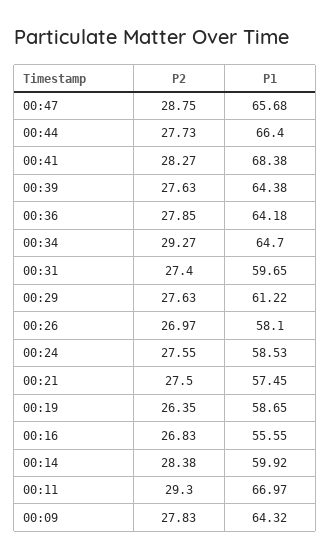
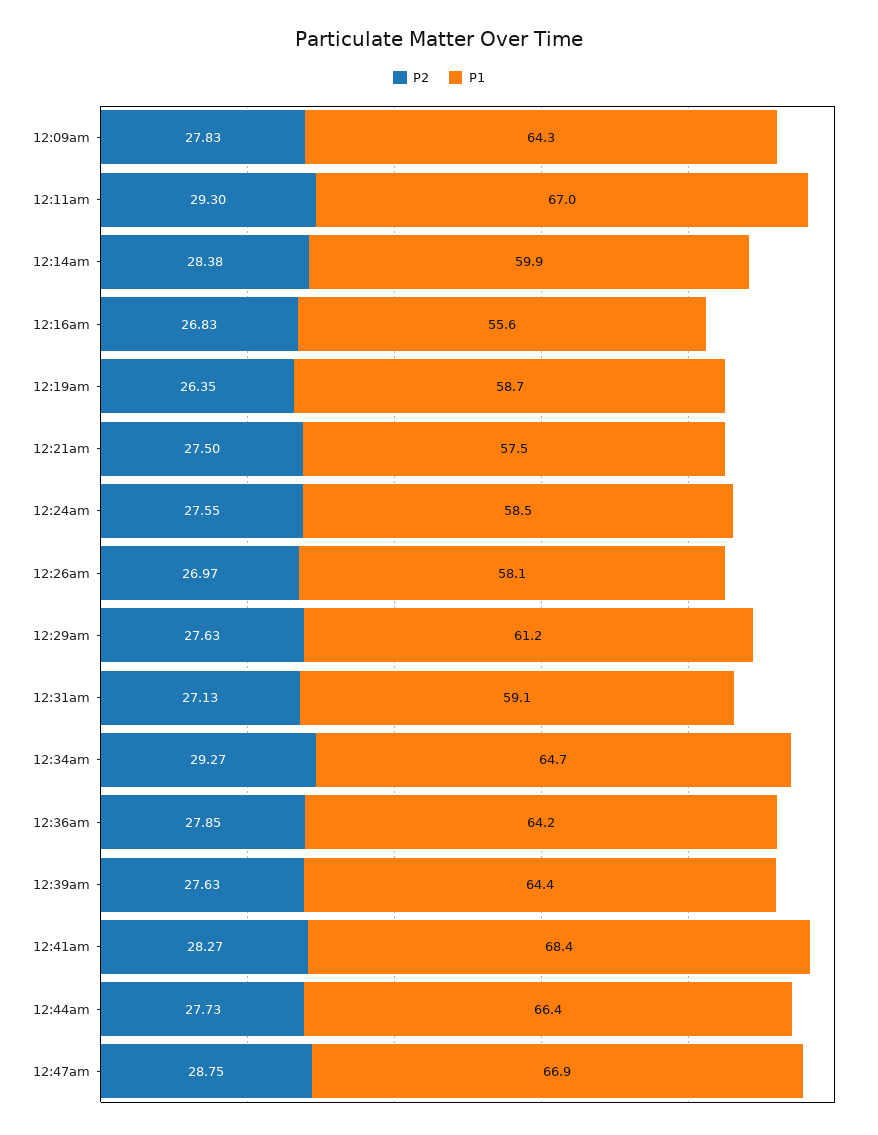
  {
    "P2": {
      "00:47": 28.75,
      "00:44": 27.73,
      "00:41": 28.27,
      "00:39": 27.63,
      "00:36": 27.85,
      "00:34": 29.27,
-     "00:31": 27.4,
+     "00:31": 27.13,
      "00:29": 27.63,
      "00:26": 26.97,
      "00:24": 27.55,
      "00:21": 27.5,
      "00:19": 26.35,
      "00:16": 26.83,
      "00:14": 28.38,
      "00:11": 29.3,
      "00:09": 27.83
    },
    "P1": {
-     "00:47": 65.68,
+     "00:47": 66.9,
      "00:44": 66.4,
      "00:41": 68.38,
      "00:39": 64.38,
      "00:36": 64.18,
      "00:34": 64.7,
-     "00:31": 59.65,
+     "00:31": 59.1,
      "00:29": 61.22,
      "00:26": 58.1,
      "00:24": 58.53,
      "00:21": 57.45,
      "00:19": 58.65,
      "00:16": 55.55,
      "00:14": 59.92,
      "00:11": 66.97,
      "00:09": 64.32
    }
  }

